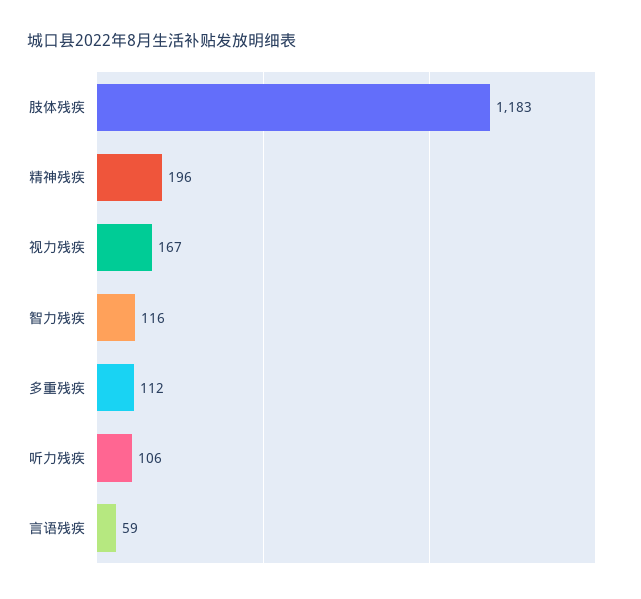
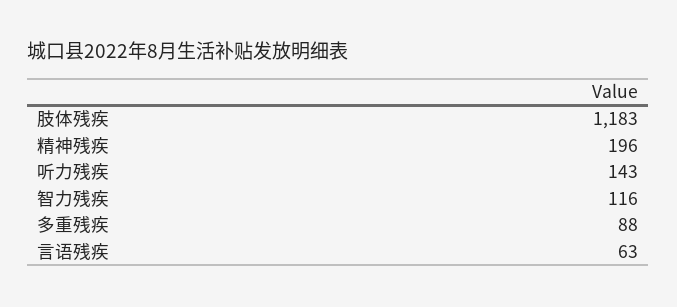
  {
    "肢体残疾": 1183,
    "精神残疾": 196,
-   "视力残疾": 167,
    "智力残疾": 116,
-   "多重残疾": 112,
+   "多重残疾": 88,
-   "听力残疾": 106,
+   "听力残疾": 143,
-   "言语残疾": 59
+   "言语残疾": 63
  }

